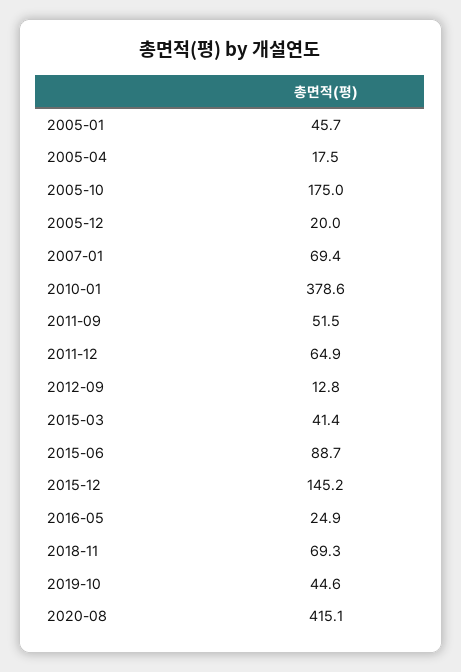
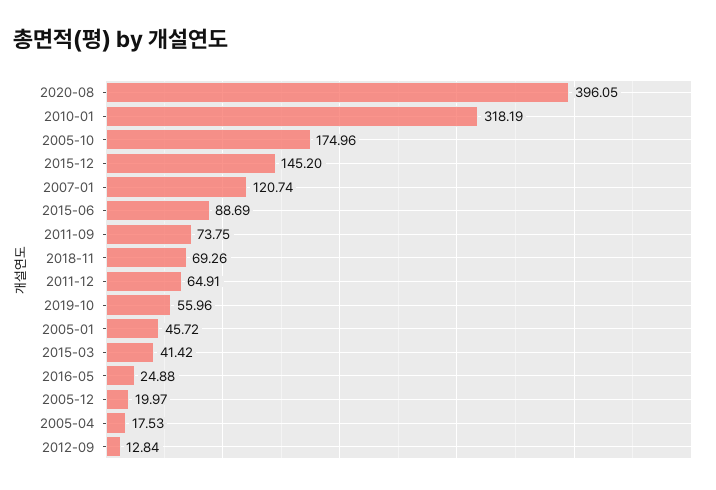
  {
    "2005-01": 45.72,
    "2005-04": 17.53,
    "2005-10": 174.96,
    "2005-12": 19.97,
-   "2007-01": 69.4,
+   "2007-01": 120.74,
-   "2010-01": 378.6,
+   "2010-01": 318.19,
-   "2011-09": 51.5,
+   "2011-09": 73.75,
    "2011-12": 64.91,
    "2012-09": 12.84,
    "2015-03": 41.42,
    "2015-06": 88.69,
    "2015-12": 145.2,
    "2016-05": 24.88,
    "2018-11": 69.26,
-   "2019-10": 44.6,
+   "2019-10": 55.96,
-   "2020-08": 415.1
+   "2020-08": 396.05
  }

